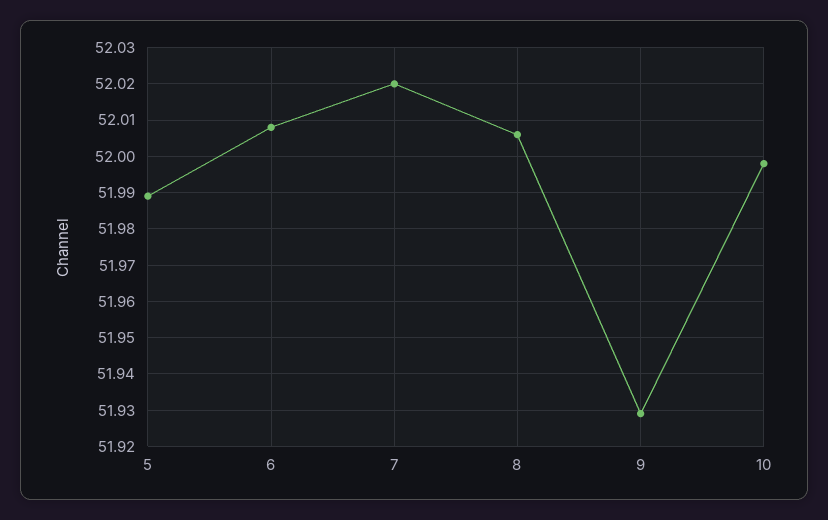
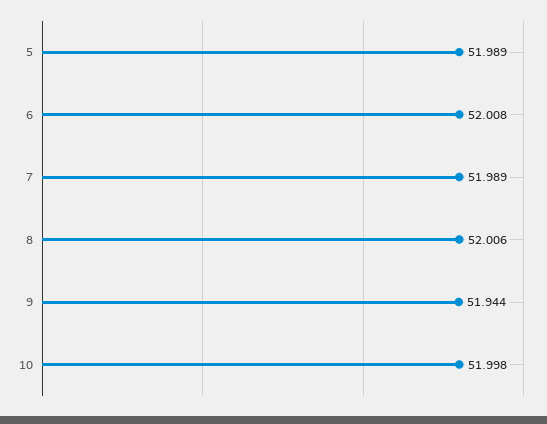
  {
    "5": 51.989,
    "6": 52.008,
-   "7": 52.02,
+   "7": 51.989,
    "8": 52.006,
-   "9": 51.93,
+   "9": 51.944,
    "10": 51.998
  }

